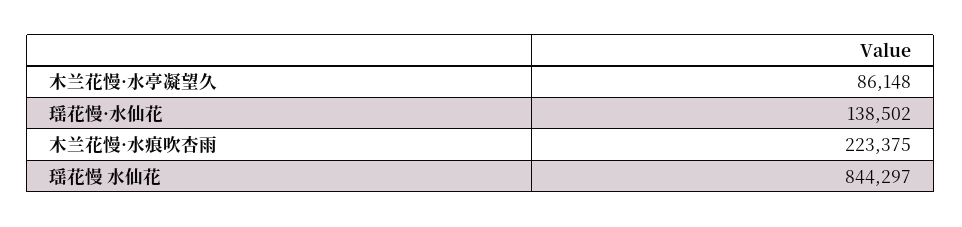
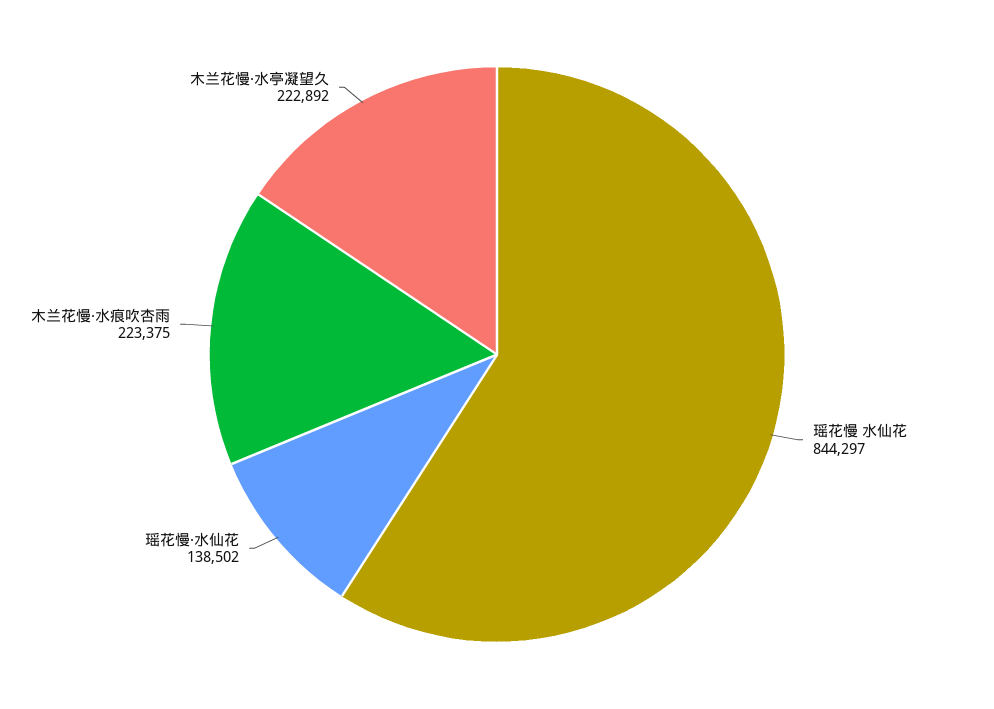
  {
-   "木兰花慢·水亭凝望久": 86148,
+   "木兰花慢·水亭凝望久": 222892,
    "瑶花慢·水仙花": 138502,
    "木兰花慢·水痕吹杏雨": 223375,
    "瑶花慢 水仙花": 844297
  }

